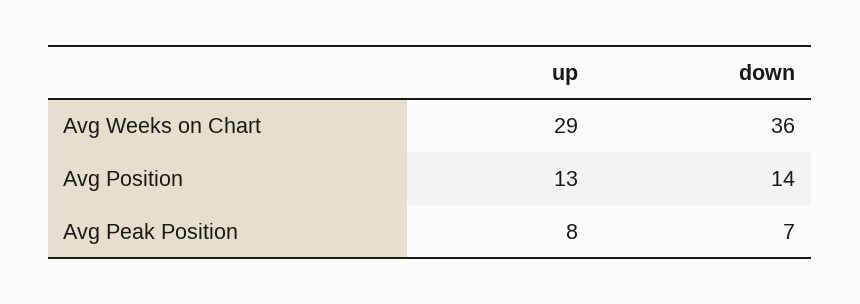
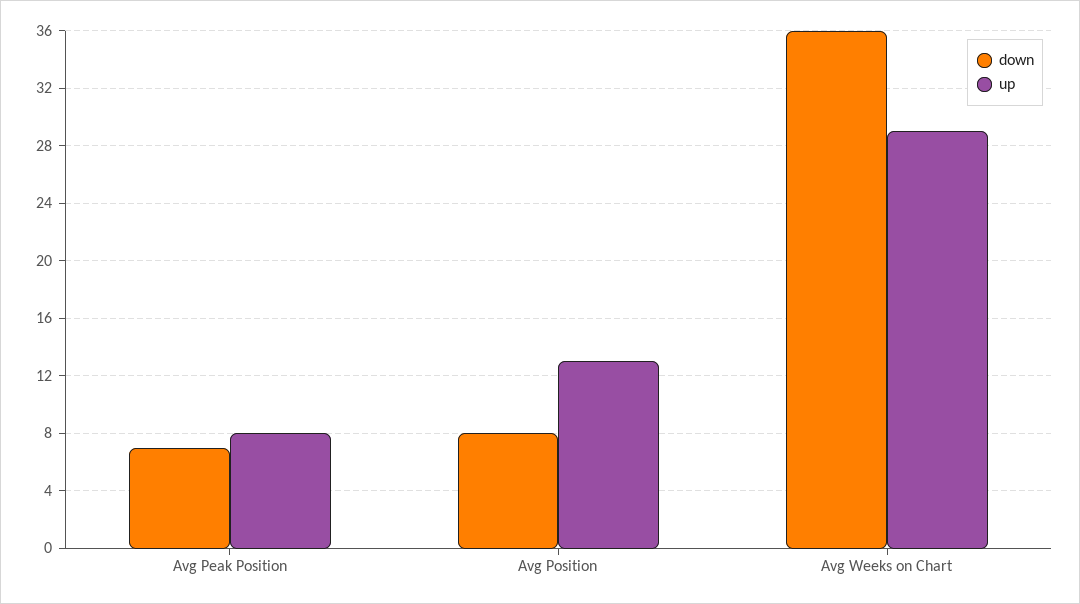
  {
    "up": {
      "Avg Weeks on Chart": 29,
      "Avg Position": 13,
      "Avg Peak Position": 8
    },
    "down": {
      "Avg Weeks on Chart": 36,
-     "Avg Position": 14,
+     "Avg Position": 8,
      "Avg Peak Position": 7
    }
  }

